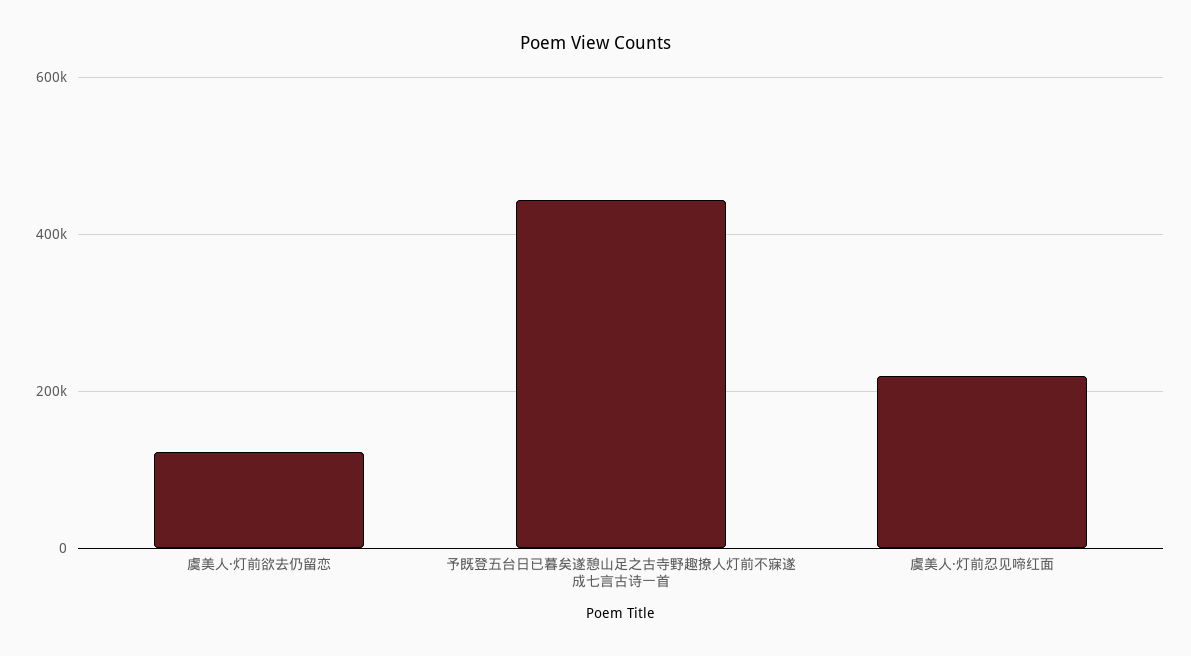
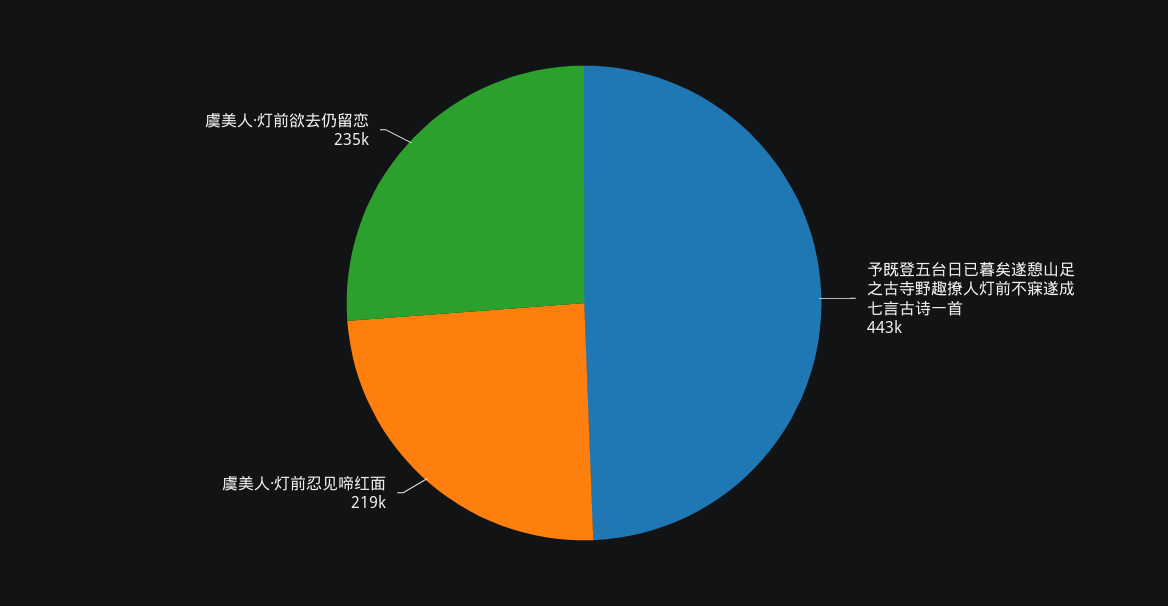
  {
-   "虞美人·灯前欲去仍留恋": 120000,
+   "虞美人·灯前欲去仍留恋": 235000,
    "予既登五台日已暮矣遂憩山足之古寺野趣撩人灯前不寐遂成七言古诗一首": 443000,
    "虞美人·灯前忍见啼红面": 219000
  }

